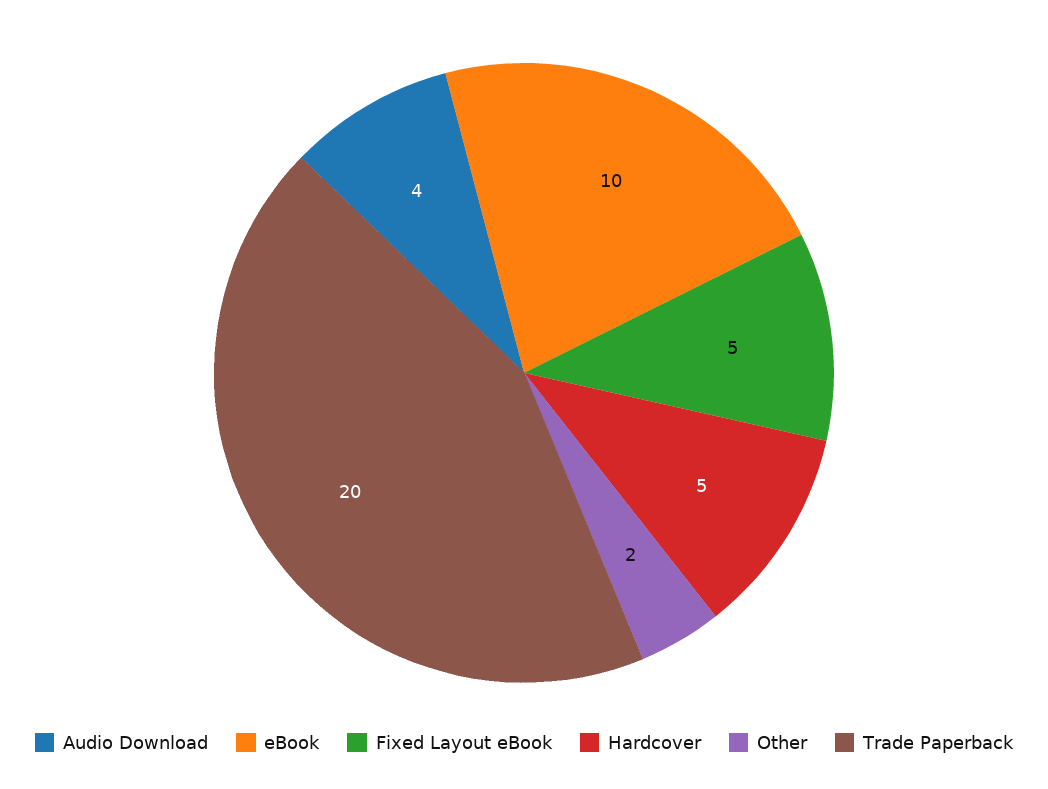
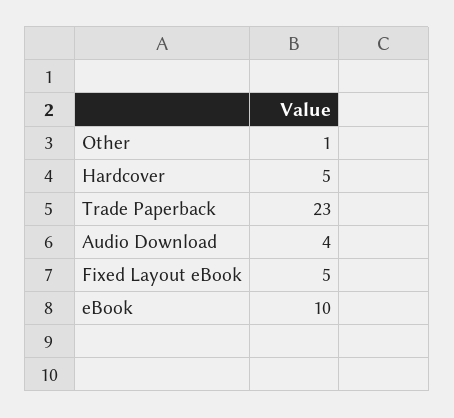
  {
    "Audio Download": 4,
    "eBook": 10,
    "Fixed Layout eBook": 5,
    "Hardcover": 5,
-   "Other": 2,
+   "Other": 1,
-   "Trade Paperback": 20
+   "Trade Paperback": 23
  }

